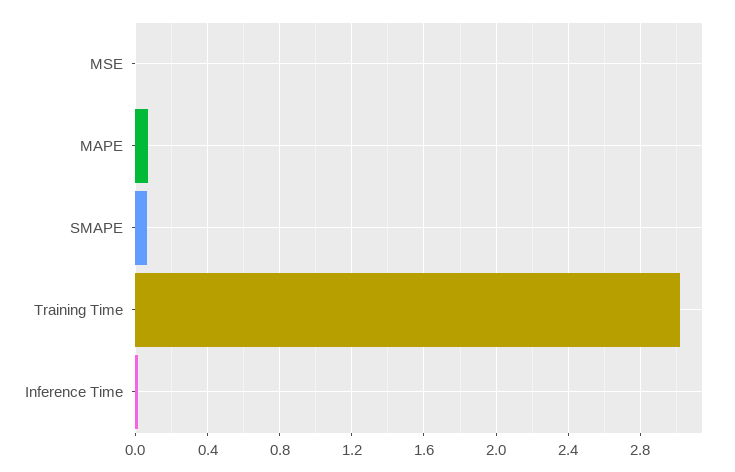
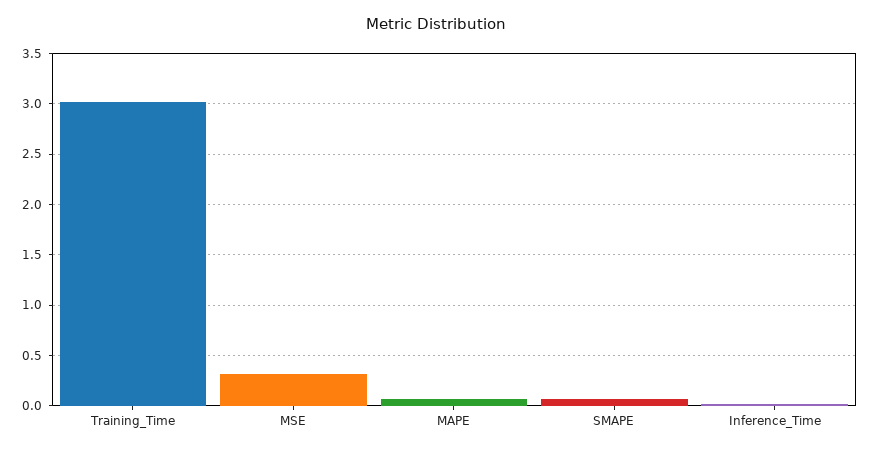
  {
-   "MSE": 0,
+   "MSE": 0.3,
    "MAPE": 0.05,
    "SMAPE": 0.05,
    "Training Time": 3,
    "Inference Time": 0
  }

